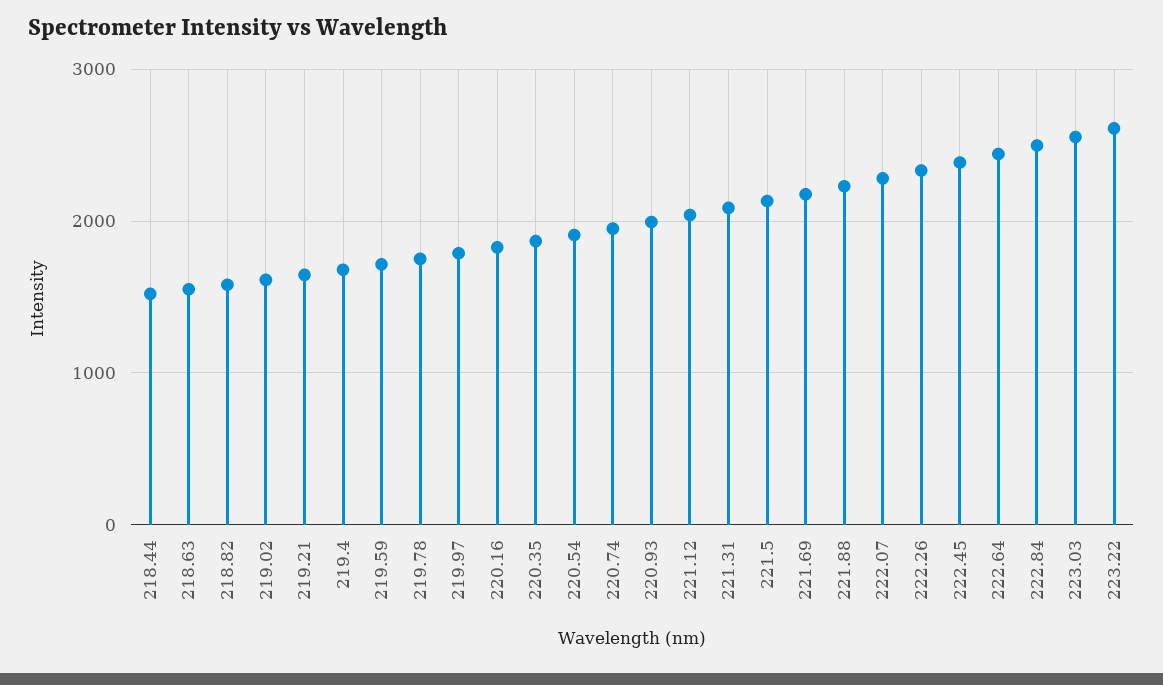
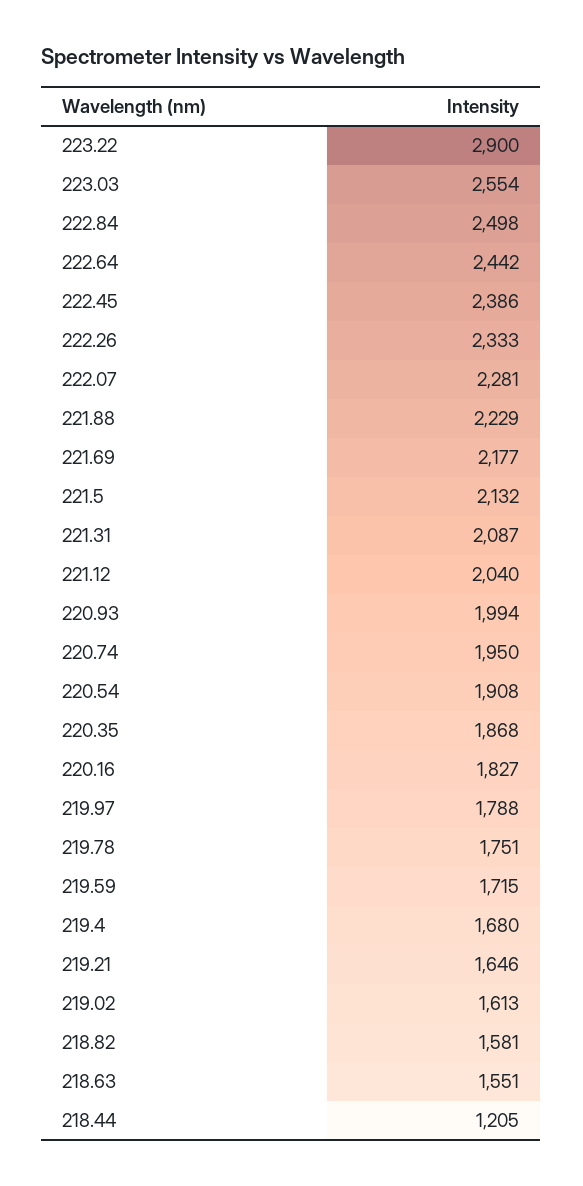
  {
-   "218.44": 1500,
+   "218.44": 1205,
    "218.63": 1551,
    "218.82": 1581,
    "219.02": 1613,
    "219.21": 1646,
    "219.4": 1680,
    "219.59": 1715,
    "219.78": 1751,
    "219.97": 1788,
    "220.16": 1827,
    "220.35": 1868,
    "220.54": 1908,
    "220.74": 1950,
    "220.93": 1994,
    "221.12": 2040,
    "221.31": 2087,
    "221.5": 2132,
    "221.69": 2177,
    "221.88": 2229,
    "222.07": 2281,
    "222.26": 2333,
    "222.45": 2386,
    "222.64": 2442,
    "222.84": 2498,
    "223.03": 2554,
-   "223.22": 2600
+   "223.22": 2900
  }

